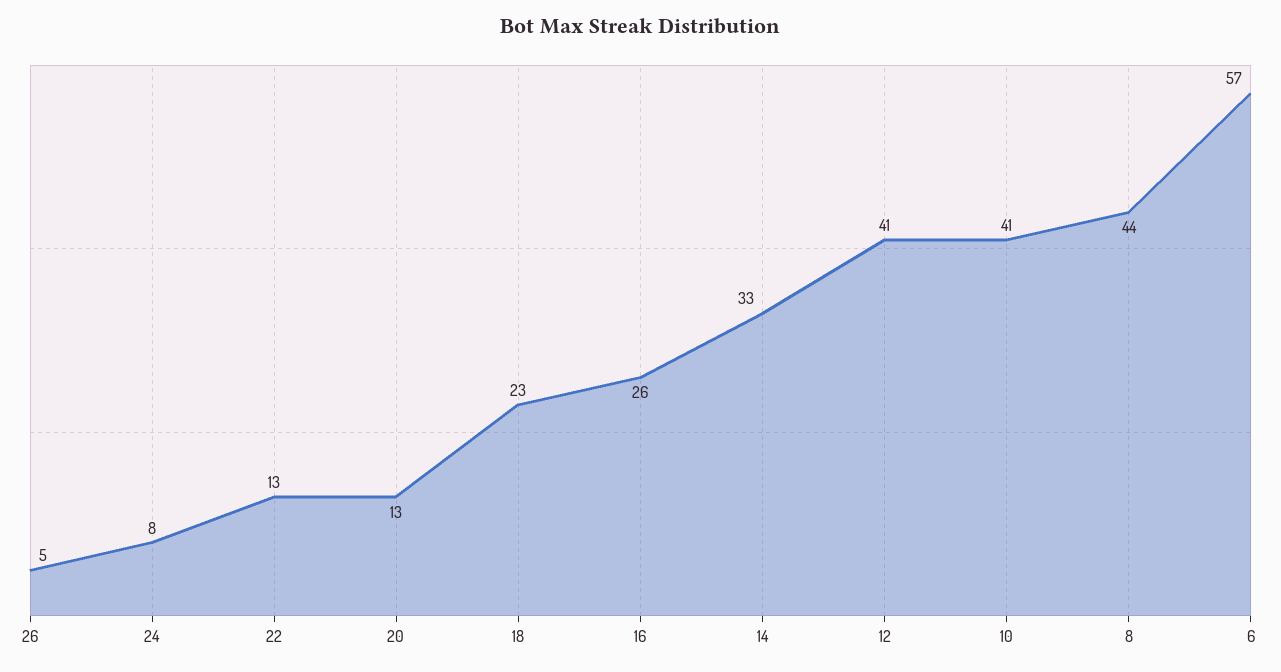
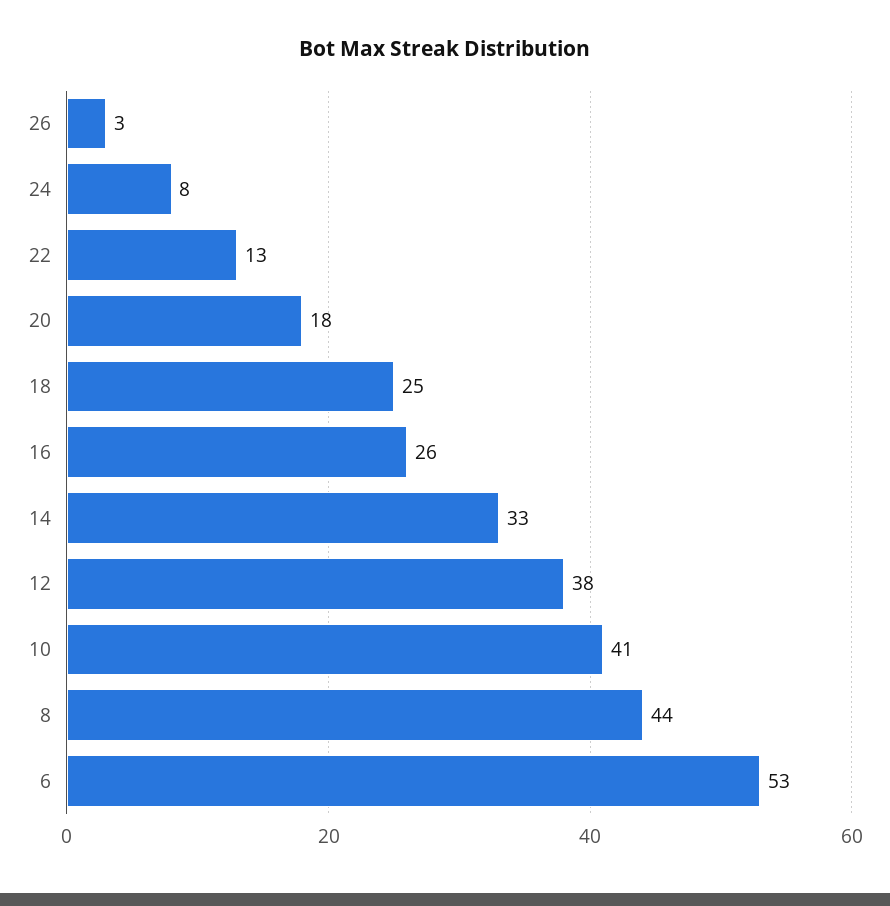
  {
-   "26": 5,
+   "26": 3,
    "24": 8,
    "22": 13,
-   "20": 13,
+   "20": 18,
-   "18": 23,
+   "18": 25,
    "16": 26,
    "14": 33,
-   "12": 41,
+   "12": 38,
    "10": 41,
    "8": 44,
-   "6": 57
+   "6": 53
  }

